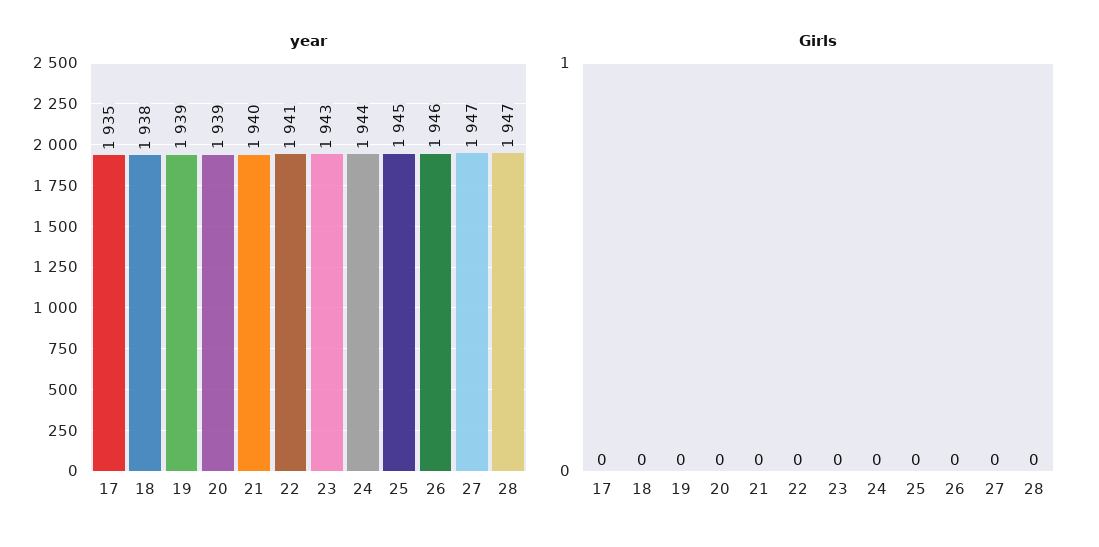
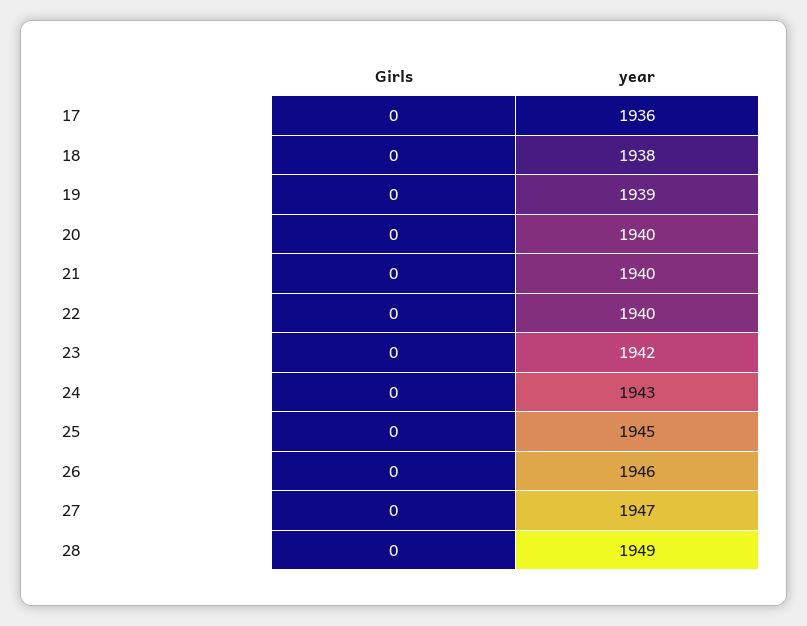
  {
    "year": {
-     "17": 1935,
+     "17": 1936,
      "18": 1938,
      "19": 1939,
-     "20": 1939,
+     "20": 1940,
      "21": 1940,
-     "22": 1941,
+     "22": 1940,
-     "23": 1943,
+     "23": 1942,
-     "24": 1944,
+     "24": 1943,
      "25": 1945,
      "26": 1946,
      "27": 1947,
-     "28": 1947
+     "28": 1949
    },
    "Girls": {
      "17": 0,
      "18": 0,
      "19": 0,
      "20": 0,
      "21": 0,
      "22": 0,
      "23": 0,
      "24": 0,
      "25": 0,
      "26": 0,
      "27": 0,
      "28": 0
    }
  }

